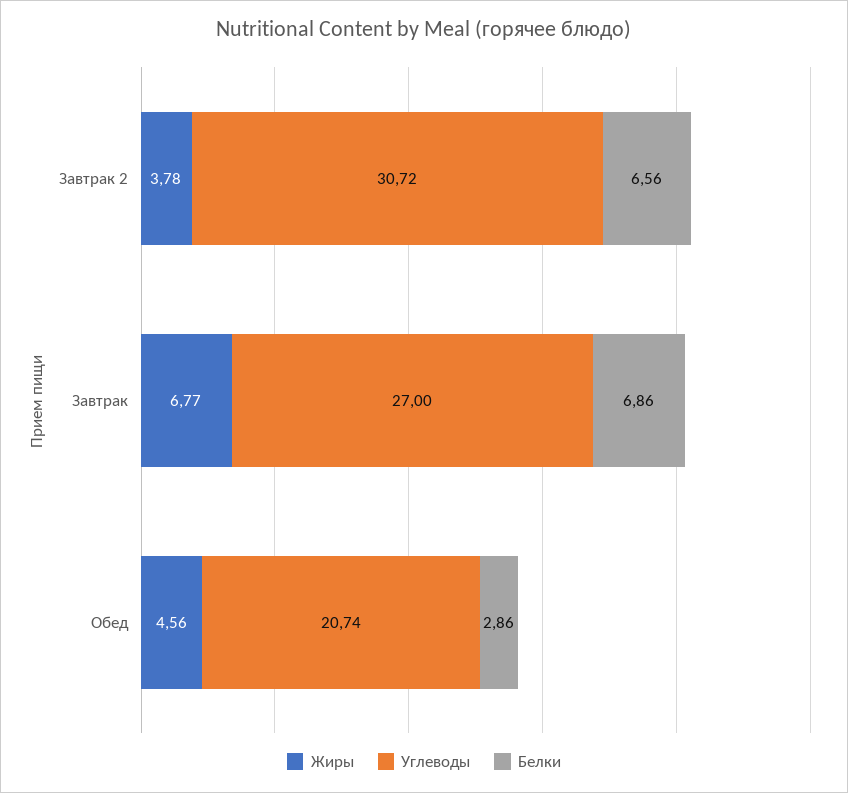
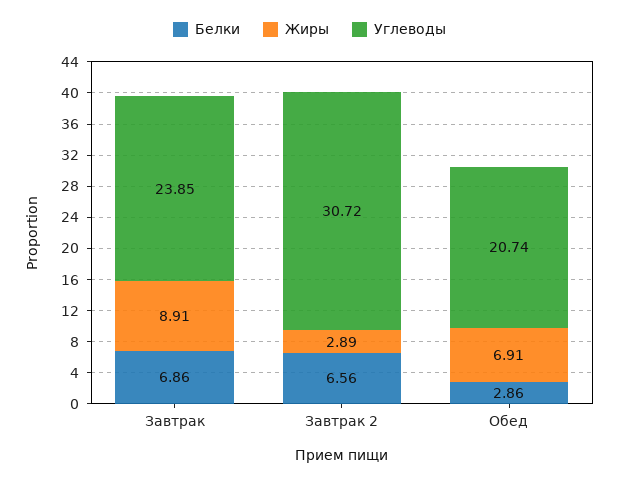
  {
    "Жиры": {
-     "Завтрак 2": 3.78,
+     "Завтрак 2": 2.89,
-     "Завтрак": 6.77,
+     "Завтрак": 8.91,
-     "Обед": 4.56
+     "Обед": 6.91
    },
    "Углеводы": {
      "Завтрак 2": 30.72,
-     "Завтрак": 27,
+     "Завтрак": 23.85,
      "Обед": 20.74
    },
    "Белки": {
      "Завтрак 2": 6.56,
      "Завтрак": 6.86,
      "Обед": 2.86
    }
  }

